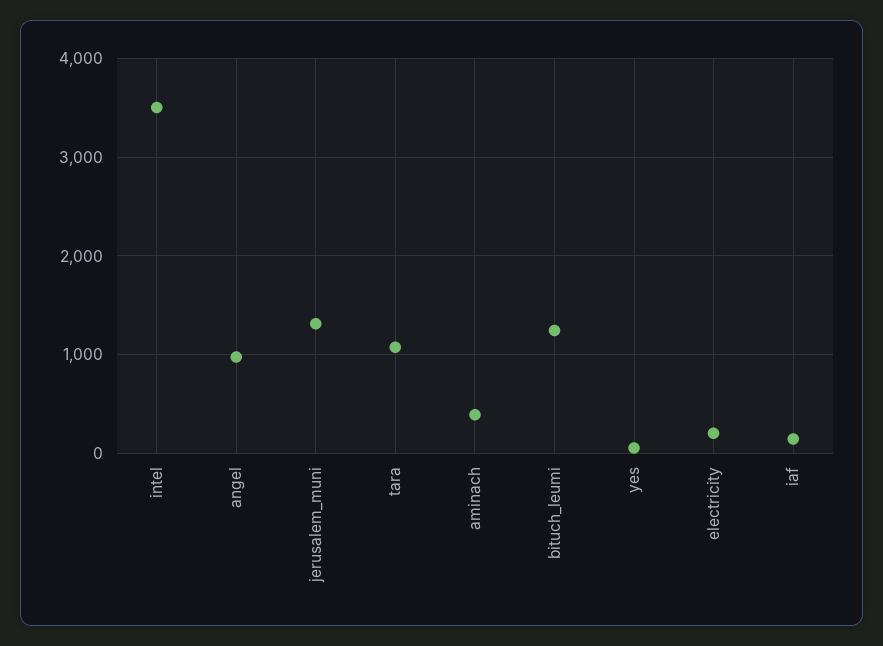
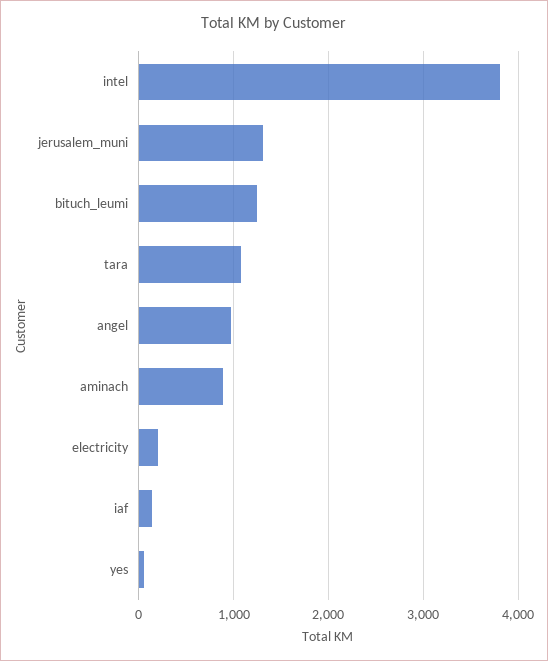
  {
-   "intel": 3500,
+   "intel": 3800,
    "angel": 1000,
    "jerusalem_muni": 1300,
    "tara": 1100,
-   "aminach": 400,
+   "aminach": 900,
    "bituch_leumi": 1200,
    "yes": 100,
    "electricity": 200,
    "iaf": 100
  }

